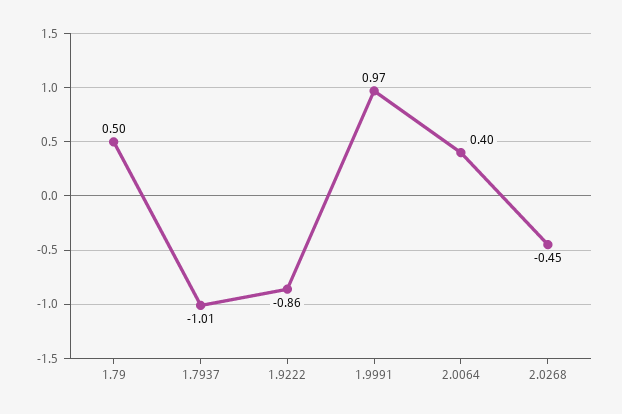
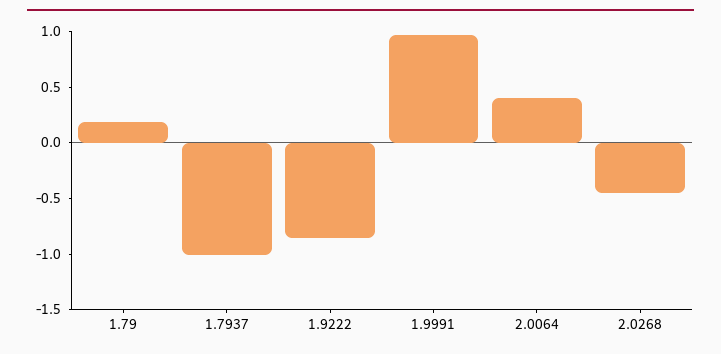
  {
-   "1.79": 0.5,
+   "1.79": 0.2,
    "1.7937": -1.01,
    "1.9222": -0.86,
    "1.9991": 0.97,
    "2.0064": 0.4,
    "2.0268": -0.45
  }

